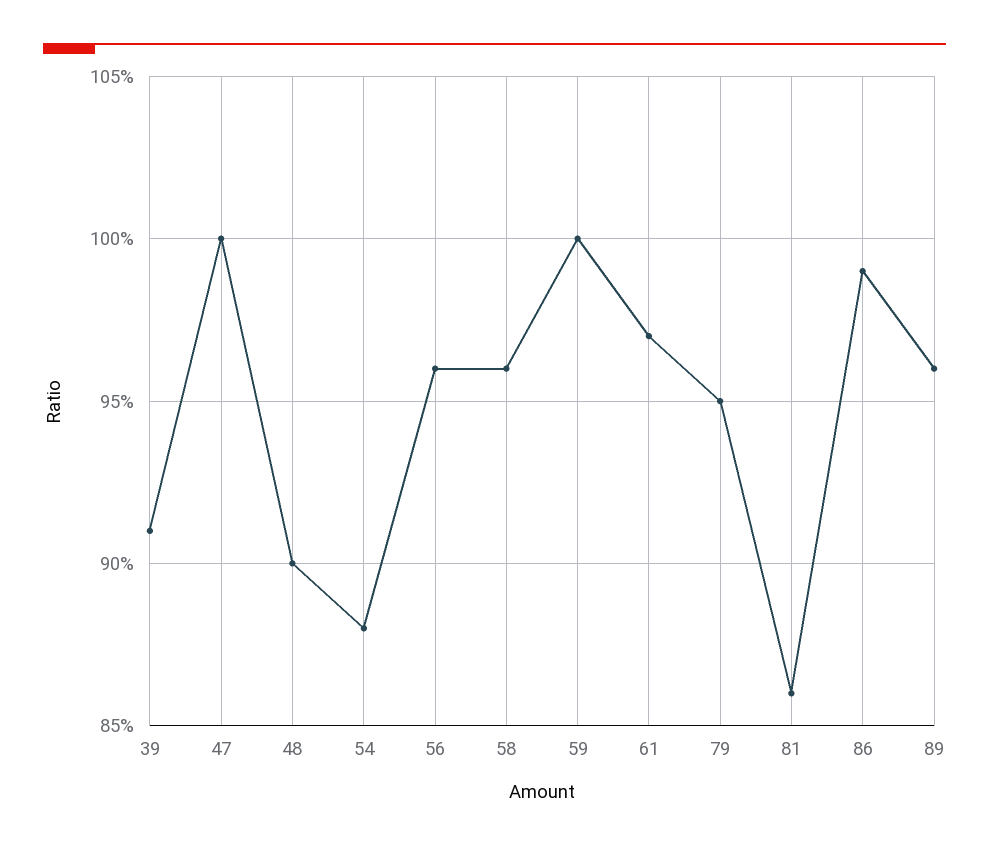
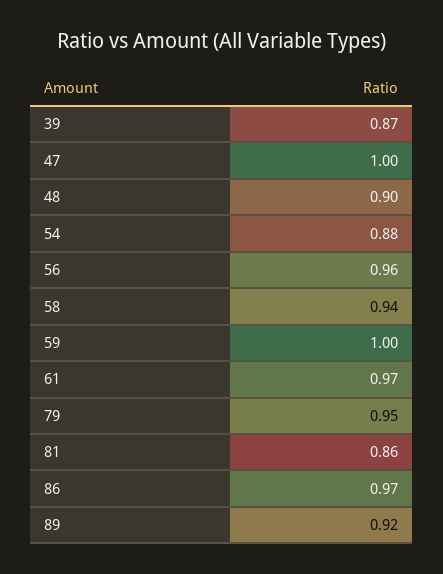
  {
-   "39": 0.91,
+   "39": 0.87,
    "47": 1,
    "48": 0.9,
    "54": 0.88,
    "56": 0.96,
-   "58": 0.96,
+   "58": 0.94,
    "59": 1,
    "61": 0.97,
    "79": 0.95,
    "81": 0.86,
-   "86": 0.99,
+   "86": 0.97,
-   "89": 0.96
+   "89": 0.92
  }

